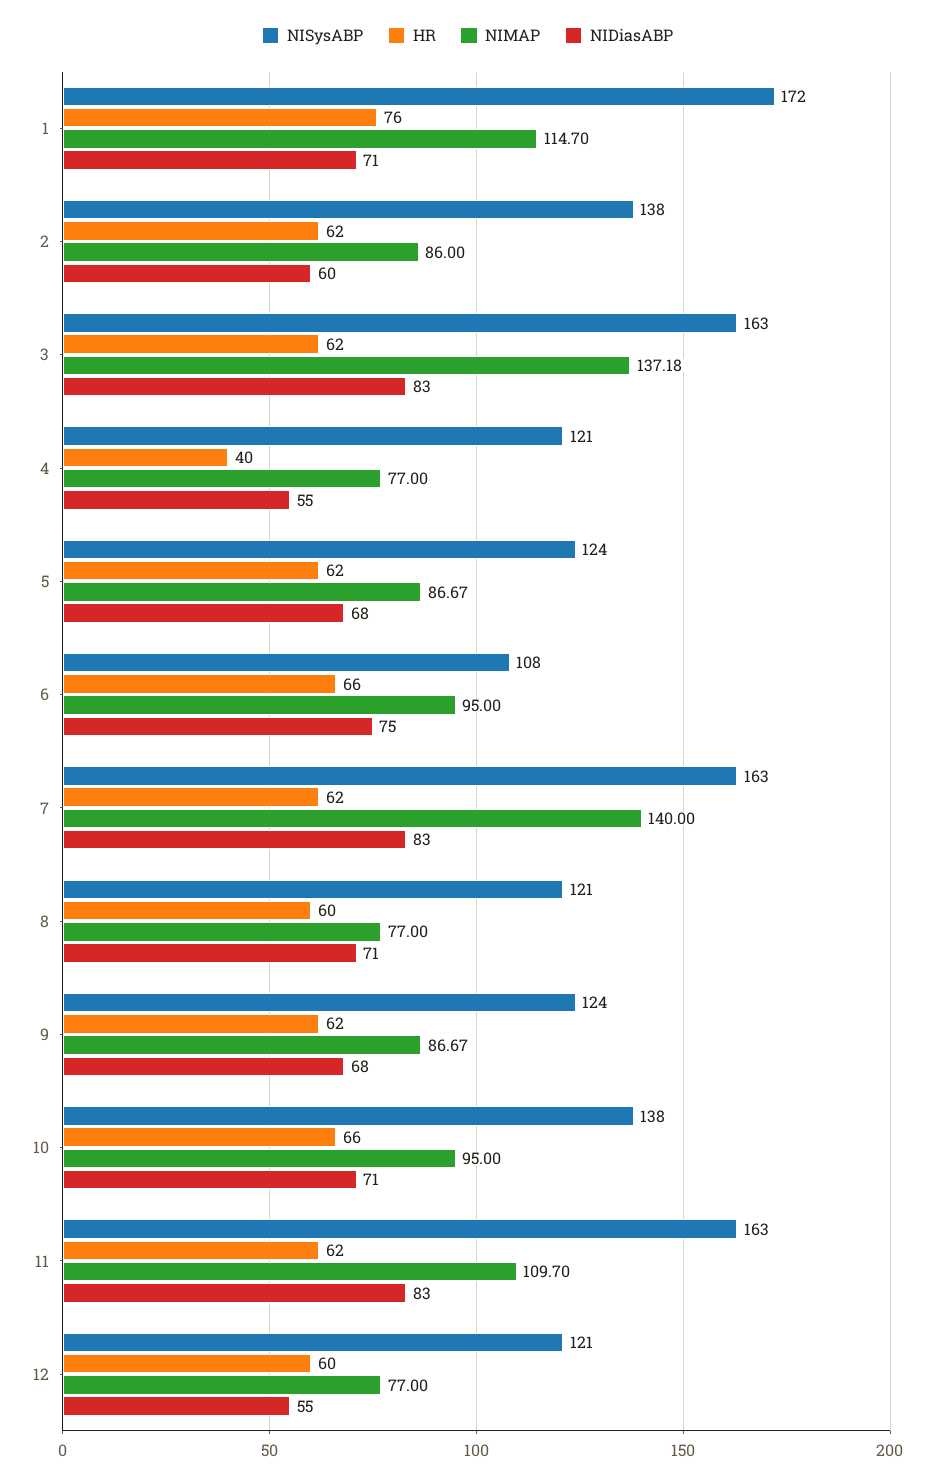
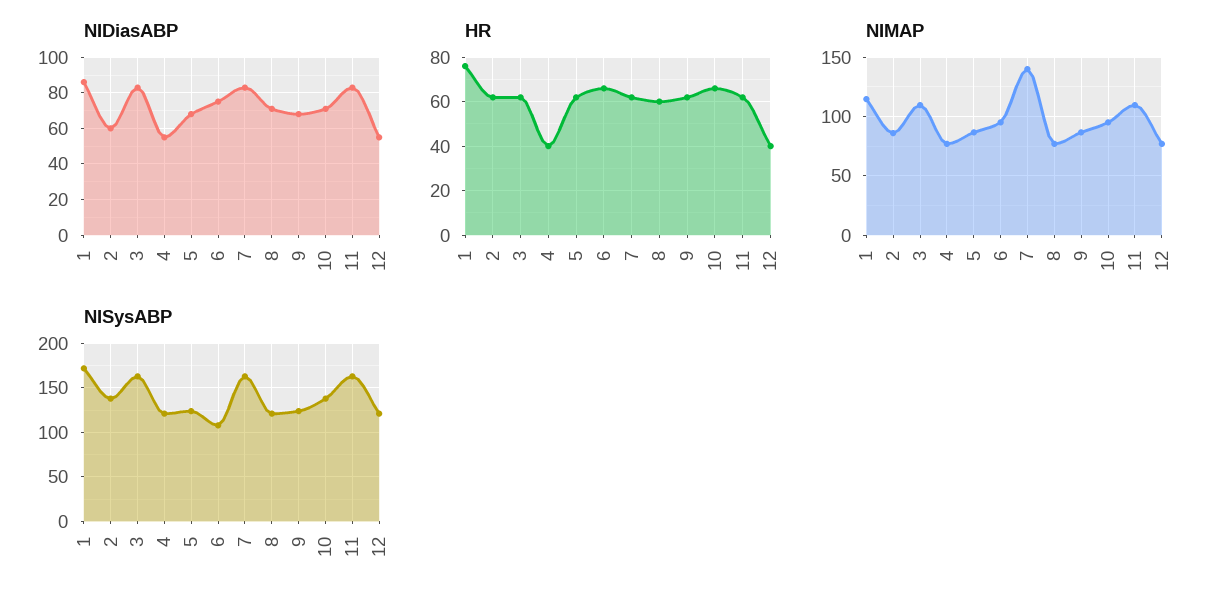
  {
    "NISysABP": {
      "1": 172,
      "2": 138,
      "3": 163,
      "4": 121,
      "5": 124,
      "6": 108,
      "7": 163,
      "8": 121,
      "9": 124,
      "10": 138,
      "11": 163,
      "12": 121
    },
    "HR": {
      "1": 76,
      "2": 62,
      "3": 62,
      "4": 40,
      "5": 62,
      "6": 66,
      "7": 62,
      "8": 60,
      "9": 62,
      "10": 66,
      "11": 62,
-     "12": 60
+     "12": 40
    },
    "NIMAP": {
      "1": 114.7,
      "2": 86,
-     "3": 137.18,
+     "3": 110,
      "4": 77,
      "5": 86.67,
      "6": 95,
      "7": 140,
      "8": 77,
      "9": 86.67,
      "10": 95,
      "11": 109.7,
      "12": 77
    },
    "NIDiasABP": {
-     "1": 71,
+     "1": 85,
      "2": 60,
      "3": 83,
      "4": 55,
      "5": 68,
      "6": 75,
      "7": 83,
      "8": 71,
      "9": 68,
      "10": 71,
      "11": 83,
      "12": 55
    }
  }

